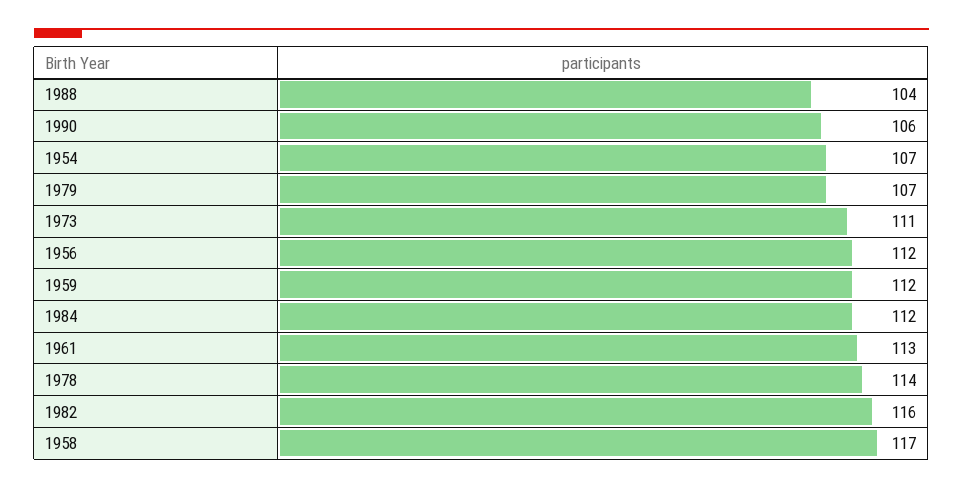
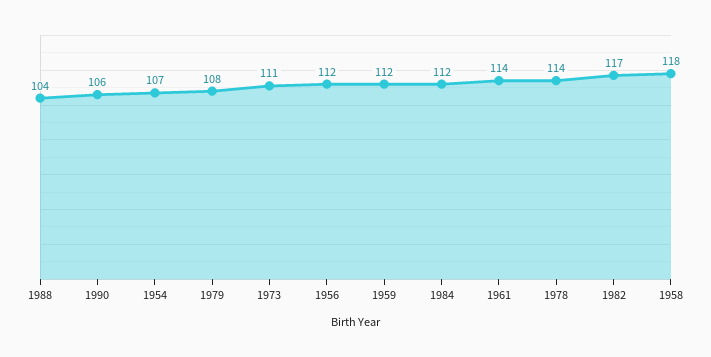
  {
    "1988": 104,
    "1990": 106,
    "1954": 107,
-   "1979": 107,
+   "1979": 108,
    "1973": 111,
    "1956": 112,
    "1959": 112,
    "1984": 112,
-   "1961": 113,
+   "1961": 114,
    "1978": 114,
-   "1982": 116,
+   "1982": 117,
-   "1958": 117
+   "1958": 118
  }

